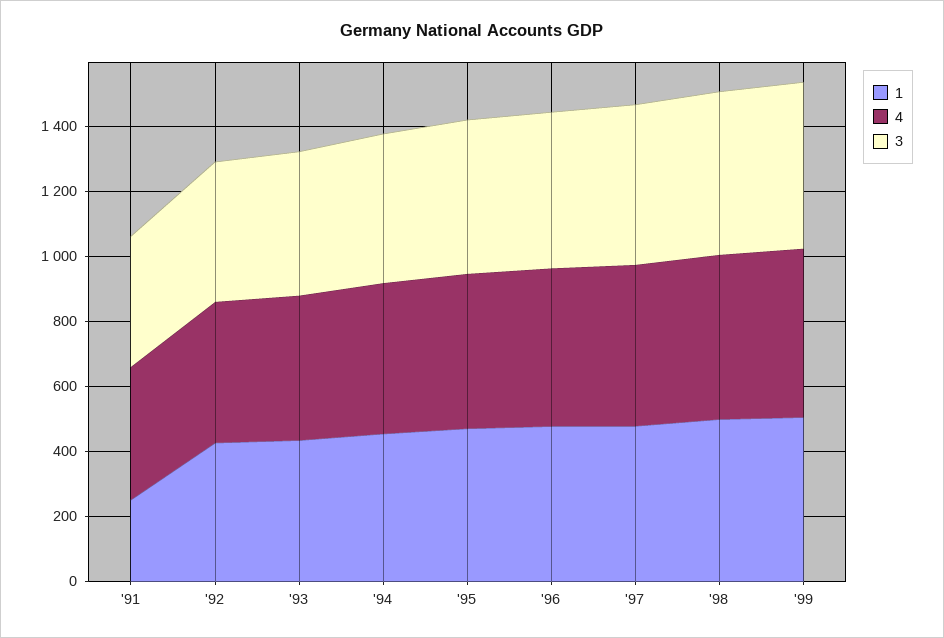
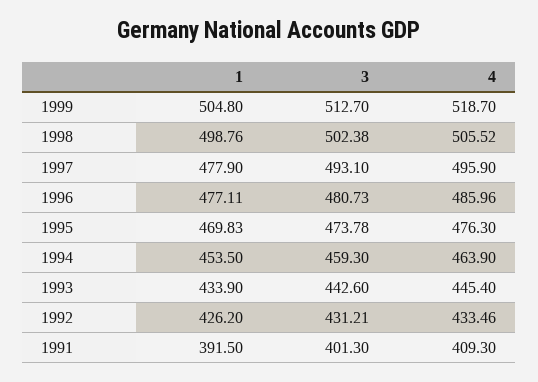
  {
    "1": {
-     "'91": 250,
+     "'91": 391.5,
      "'92": 426.2,
      "'93": 433.9,
      "'94": 453.5,
      "'95": 469.83,
      "'96": 477.11,
      "'97": 477.9,
      "'98": 498.76,
      "'99": 504.8
    },
    "4": {
      "'91": 409.3,
      "'92": 433.46,
      "'93": 445.4,
      "'94": 463.9,
      "'95": 476.3,
      "'96": 485.96,
      "'97": 495.9,
      "'98": 505.52,
      "'99": 518.7
    },
    "3": {
      "'91": 401.3,
      "'92": 431.21,
      "'93": 442.6,
      "'94": 459.3,
      "'95": 473.78,
      "'96": 480.73,
      "'97": 493.1,
      "'98": 502.38,
      "'99": 512.7
    }
  }

